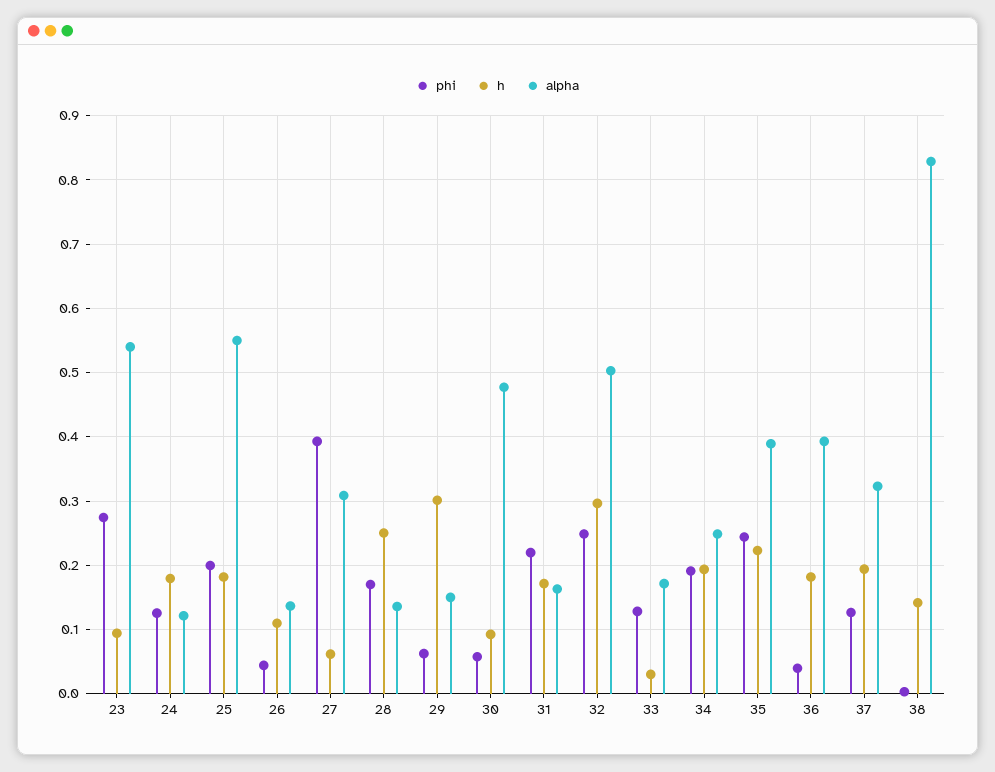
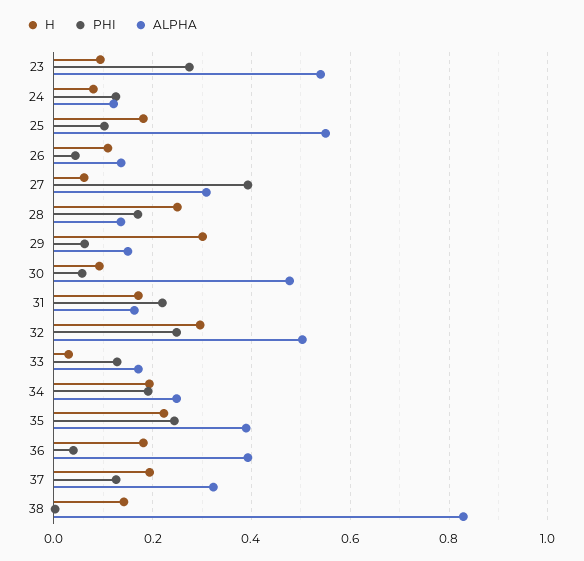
  {
    "phi": {
      "23": 0.27,
      "24": 0.13,
-     "25": 0.2,
+     "25": 0.1,
      "26": 0.04,
      "27": 0.39,
      "28": 0.17,
      "29": 0.06,
      "30": 0.06,
      "31": 0.22,
      "32": 0.25,
      "33": 0.13,
      "34": 0.19,
      "35": 0.24,
      "36": 0.04,
      "37": 0.13,
      "38": 0
    },
    "h": {
      "23": 0.09,
-     "24": 0.18,
+     "24": 0.08,
      "25": 0.18,
      "26": 0.11,
      "27": 0.06,
      "28": 0.25,
      "29": 0.3,
      "30": 0.09,
      "31": 0.17,
      "32": 0.3,
      "33": 0.03,
      "34": 0.19,
      "35": 0.22,
      "36": 0.18,
      "37": 0.19,
      "38": 0.14
    },
    "alpha": {
      "23": 0.54,
      "24": 0.12,
      "25": 0.55,
      "26": 0.14,
      "27": 0.31,
      "28": 0.14,
      "29": 0.15,
      "30": 0.48,
      "31": 0.16,
      "32": 0.5,
      "33": 0.17,
      "34": 0.25,
      "35": 0.39,
      "36": 0.39,
      "37": 0.32,
      "38": 0.83
    }
  }

